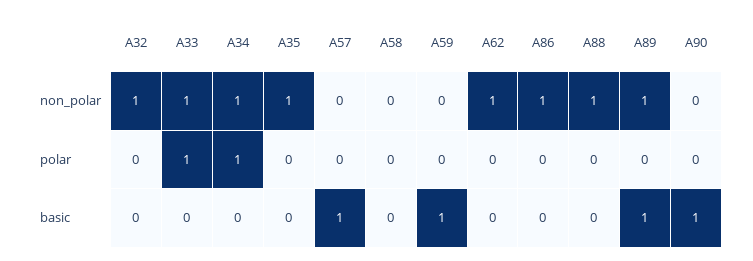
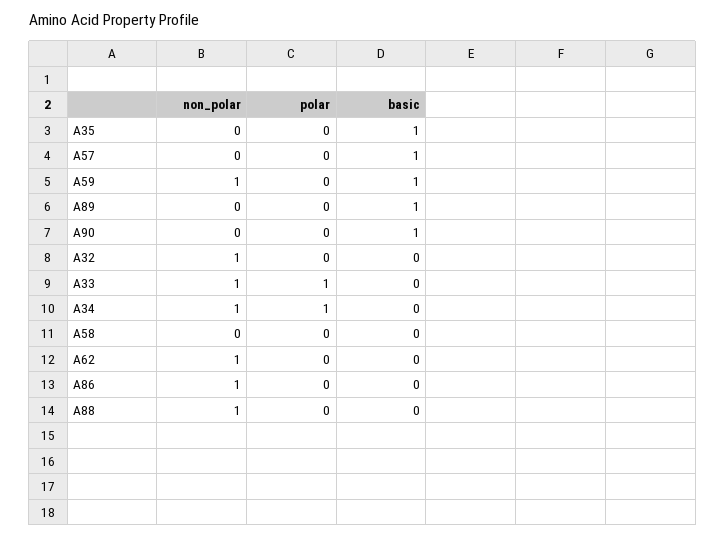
  {
    "A32": {
      "non_polar": 1,
      "polar": 0,
      "basic": 0
    },
    "A33": {
      "non_polar": 1,
      "polar": 1,
      "basic": 0
    },
    "A34": {
      "non_polar": 1,
      "polar": 1,
      "basic": 0
    },
    "A35": {
-     "non_polar": 1,
+     "non_polar": 0,
      "polar": 0,
-     "basic": 0
+     "basic": 1
    },
    "A57": {
      "non_polar": 0,
      "polar": 0,
      "basic": 1
    },
    "A58": {
      "non_polar": 0,
      "polar": 0,
      "basic": 0
    },
    "A59": {
-     "non_polar": 0,
+     "non_polar": 1,
      "polar": 0,
      "basic": 1
    },
    "A62": {
      "non_polar": 1,
      "polar": 0,
      "basic": 0
    },
    "A86": {
      "non_polar": 1,
      "polar": 0,
      "basic": 0
    },
    "A88": {
      "non_polar": 1,
      "polar": 0,
      "basic": 0
    },
    "A89": {
-     "non_polar": 1,
+     "non_polar": 0,
      "polar": 0,
      "basic": 1
    },
    "A90": {
      "non_polar": 0,
      "polar": 0,
      "basic": 1
    }
  }

